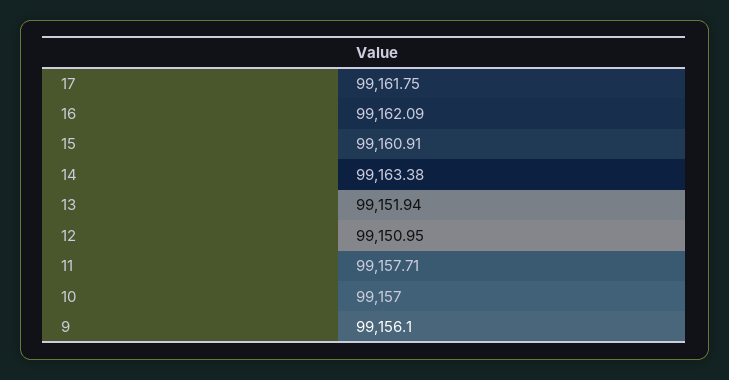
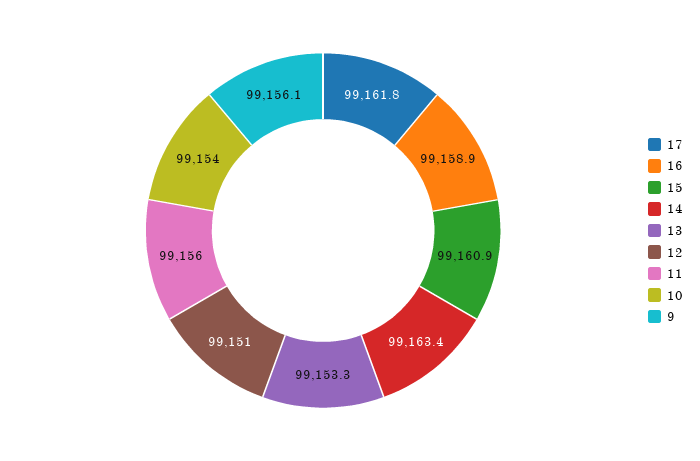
  {
    "17": 99161.75,
-   "16": 99162.09,
+   "16": 99158.9,
    "15": 99160.91,
    "14": 99163.38,
-   "13": 99151.94,
+   "13": 99153.3,
    "12": 99150.95,
-   "11": 99157.71,
+   "11": 99156,
-   "10": 99157,
+   "10": 99154,
    "9": 99156.1
  }

